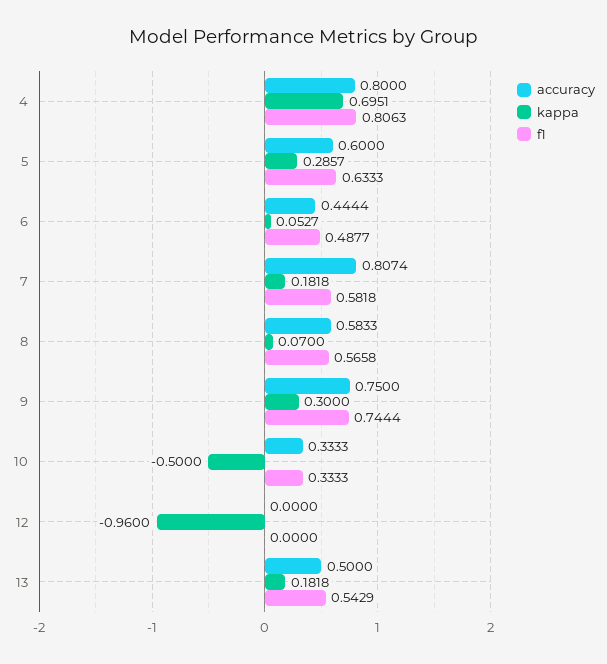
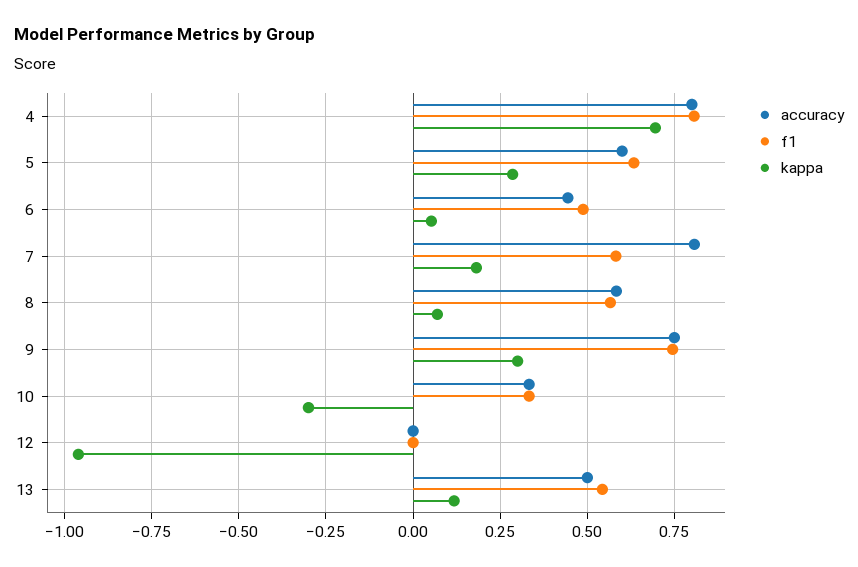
  {
    "accuracy": {
      "4": 0.8,
      "5": 0.6,
      "6": 0.4444,
      "7": 0.8074,
      "8": 0.5833,
      "9": 0.75,
      "10": 0.3333,
      "12": 0,
      "13": 0.5
    },
    "kappa": {
      "4": 0.6951,
      "5": 0.2857,
      "6": 0.0527,
      "7": 0.1818,
      "8": 0.07,
      "9": 0.3,
-     "10": -0.5,
+     "10": -0.3,
      "12": -0.96,
-     "13": 0.1818
+     "13": 0.125
    },
    "f1": {
      "4": 0.8063,
      "5": 0.6333,
      "6": 0.4877,
      "7": 0.5818,
      "8": 0.5658,
      "9": 0.7444,
      "10": 0.3333,
      "12": 0,
      "13": 0.5429
    }
  }

